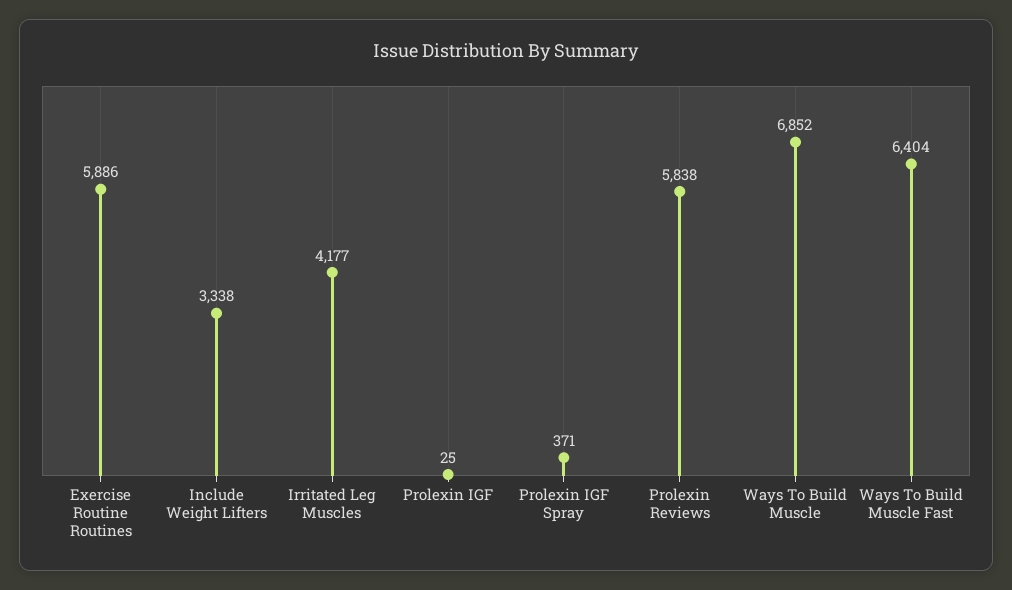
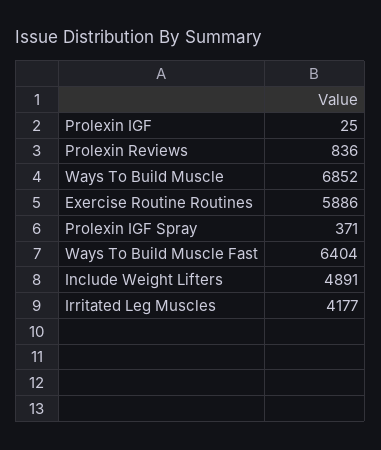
  {
    "Exercise Routine Routines": 5886,
-   "Include Weight Lifters": 3338,
+   "Include Weight Lifters": 4891,
    "Irritated Leg Muscles": 4177,
    "Prolexin IGF": 25,
    "Prolexin IGF Spray": 371,
-   "Prolexin Reviews": 5838,
+   "Prolexin Reviews": 836,
    "Ways To Build Muscle": 6852,
    "Ways To Build Muscle Fast": 6404
  }

